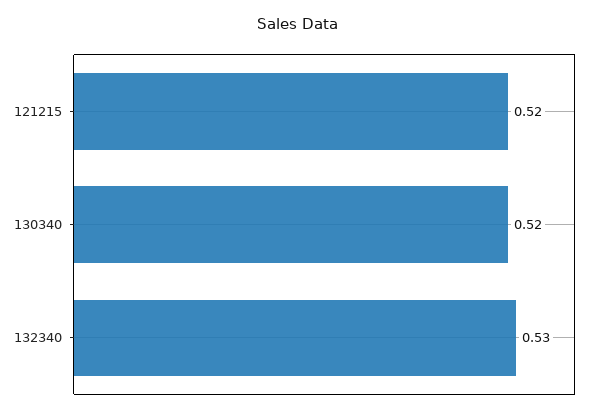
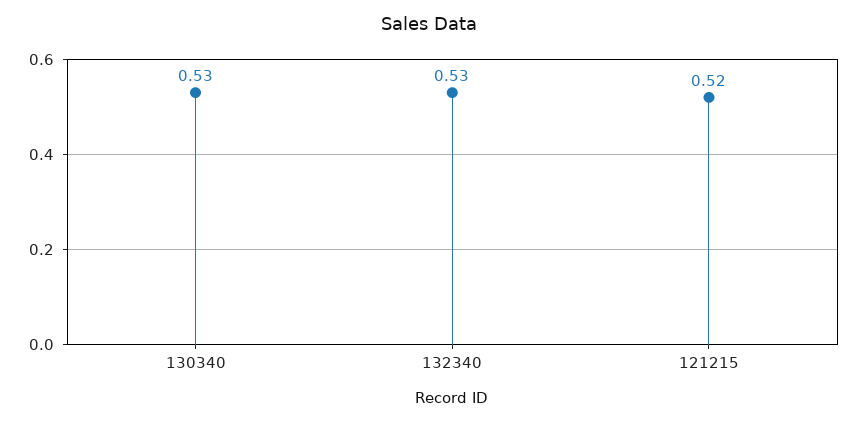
  {
    "121215": 0.52,
-   "130340": 0.52,
+   "130340": 0.53,
    "132340": 0.53
  }

